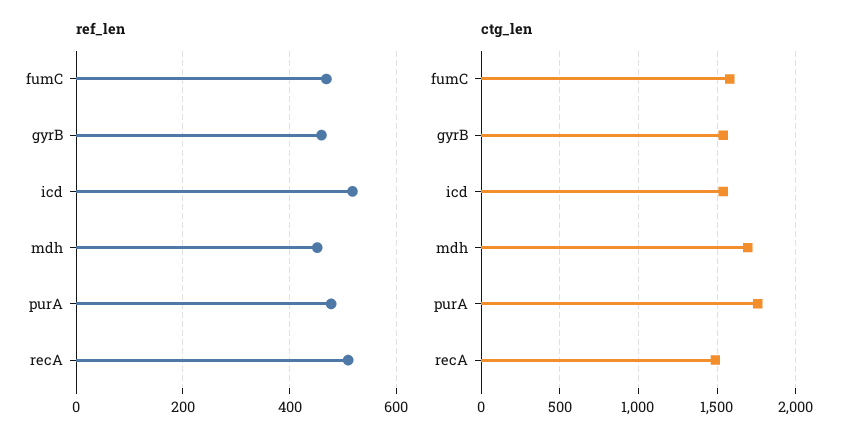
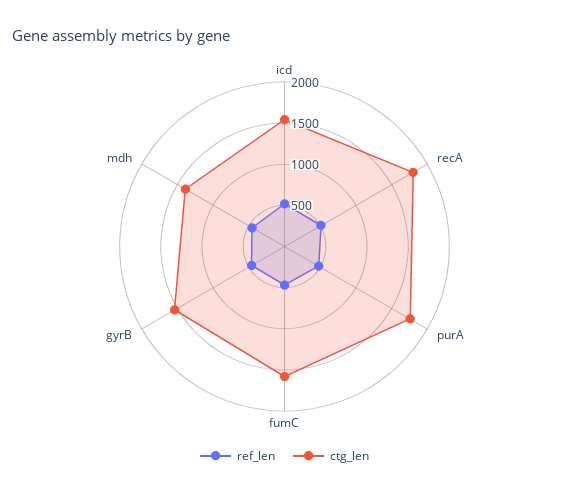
  {
    "ref_len": {
      "fumC": 460,
      "gyrB": 460,
      "icd": 520,
      "mdh": 460,
      "purA": 480,
      "recA": 520
    },
    "ctg_len": {
      "fumC": 1600,
      "gyrB": 1550,
      "icd": 1550,
-     "mdh": 1700,
+     "mdh": 1400,
      "purA": 1750,
-     "recA": 1500
+     "recA": 1800
    }
  }

